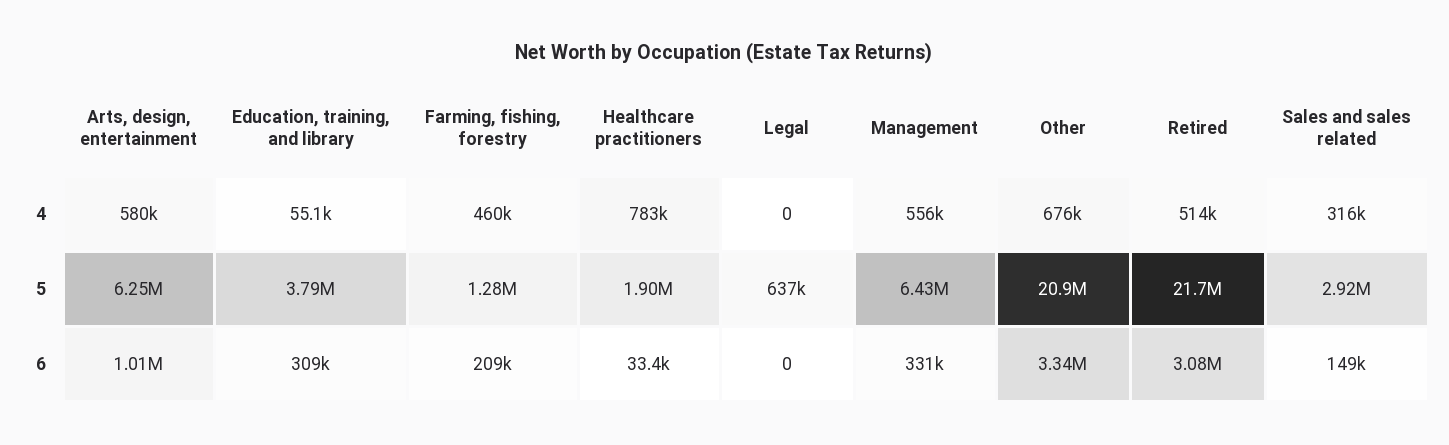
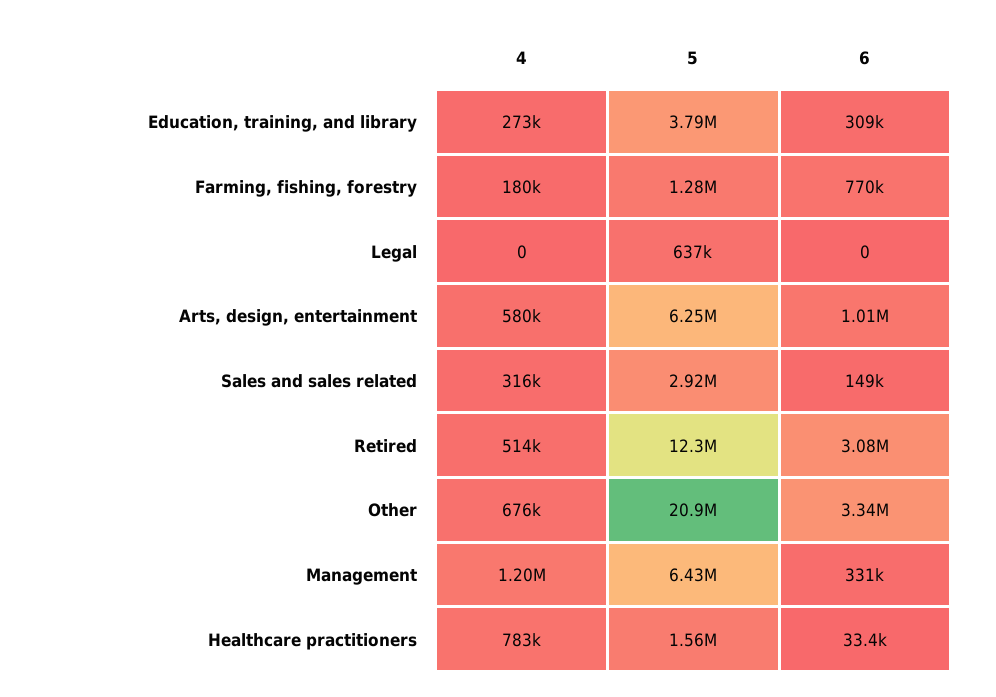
  {
    "Arts, design, entertainment": {
      "4": 580000,
      "5": 6250000,
      "6": 1010000
    },
    "Education, training, and library": {
-     "4": 55100,
+     "4": 273000,
      "5": 3790000,
      "6": 309000
    },
    "Farming, fishing, forestry": {
-     "4": 460000,
+     "4": 180000,
      "5": 1280000,
-     "6": 209000
+     "6": 770000
    },
    "Healthcare practitioners": {
      "4": 783000,
-     "5": 1900000,
+     "5": 1560000,
      "6": 33400
    },
    "Legal": {
      "4": 0,
      "5": 637000,
      "6": 0
    },
    "Management": {
-     "4": 556000,
+     "4": 1200000,
      "5": 6430000,
      "6": 331000
    },
    "Other": {
      "4": 676000,
      "5": 20900000,
      "6": 3340000
    },
    "Retired": {
      "4": 514000,
-     "5": 21700000,
+     "5": 12300000,
      "6": 3080000
    },
    "Sales and sales related": {
      "4": 316000,
      "5": 2920000,
      "6": 149000
    }
  }

